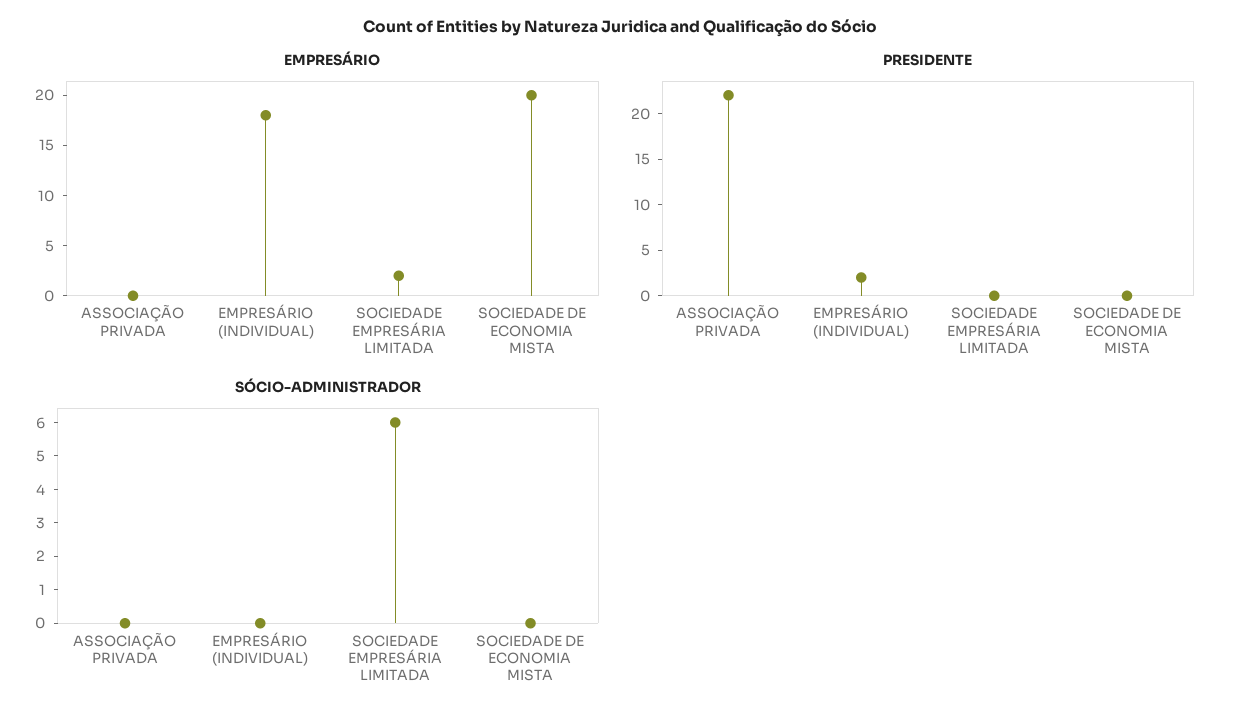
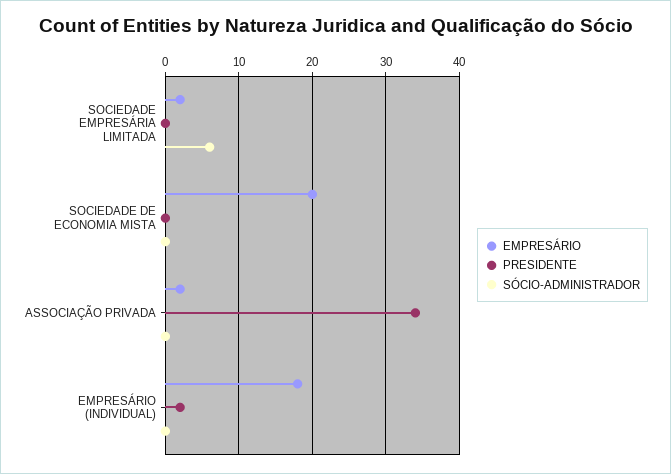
  {
    "EMPRESÁRIO": {
-     "ASSOCIAÇÃO PRIVADA": 0,
+     "ASSOCIAÇÃO PRIVADA": 2,
      "EMPRESÁRIO (INDIVIDUAL)": 18,
      "SOCIEDADE EMPRESÁRIA LIMITADA": 2,
      "SOCIEDADE DE ECONOMIA MISTA": 20
    },
    "PRESIDENTE": {
-     "ASSOCIAÇÃO PRIVADA": 22,
+     "ASSOCIAÇÃO PRIVADA": 34,
      "EMPRESÁRIO (INDIVIDUAL)": 2,
      "SOCIEDADE EMPRESÁRIA LIMITADA": 0,
      "SOCIEDADE DE ECONOMIA MISTA": 0
    },
    "SÓCIO-ADMINISTRADOR": {
      "ASSOCIAÇÃO PRIVADA": 0,
      "EMPRESÁRIO (INDIVIDUAL)": 0,
      "SOCIEDADE EMPRESÁRIA LIMITADA": 6,
      "SOCIEDADE DE ECONOMIA MISTA": 0
    }
  }

